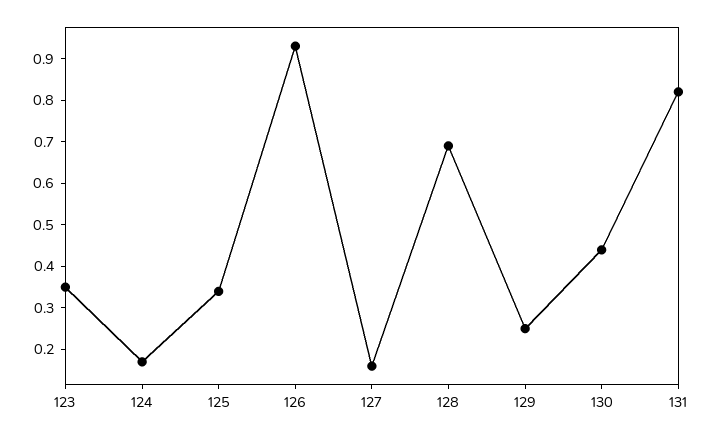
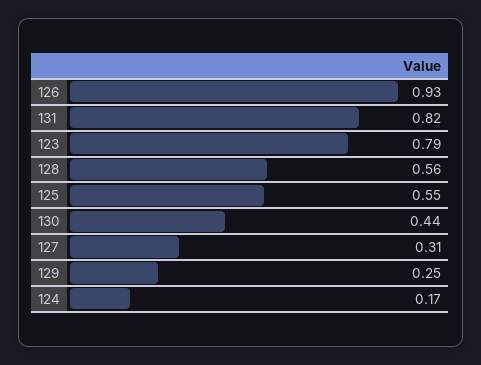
  {
-   "123": 0.35,
+   "123": 0.79,
    "124": 0.17,
-   "125": 0.35,
+   "125": 0.55,
    "126": 0.93,
-   "127": 0.15,
+   "127": 0.31,
-   "128": 0.7,
+   "128": 0.56,
    "129": 0.25,
    "130": 0.44,
    "131": 0.82
  }

